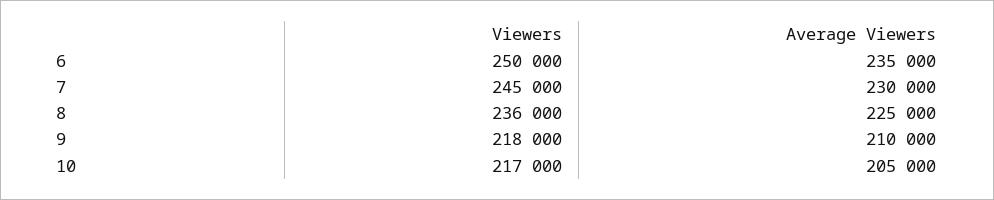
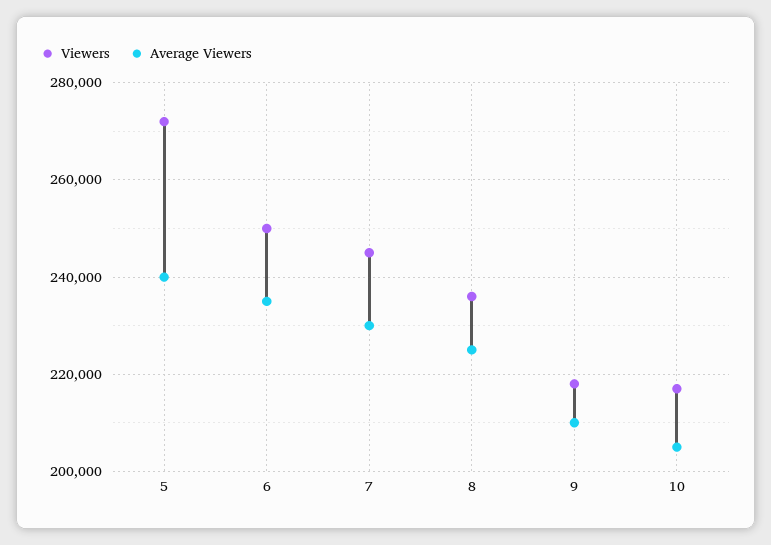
  {
    "Viewers": {
      "6": 250000,
      "7": 245000,
      "8": 236000,
      "9": 218000,
-     "10": 217000
+     "10": 217000,
+     "5": 272000
    },
    "Average Viewers": {
      "6": 235000,
      "7": 230000,
      "8": 225000,
      "9": 210000,
-     "10": 205000
+     "10": 205000,
+     "5": 240000
    }
  }

